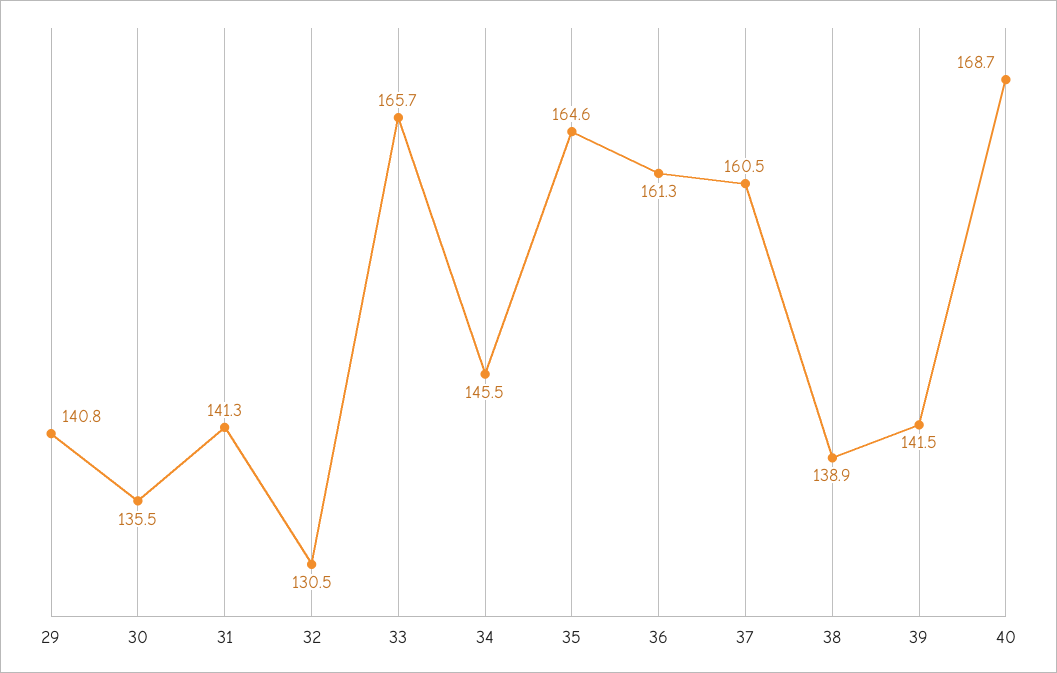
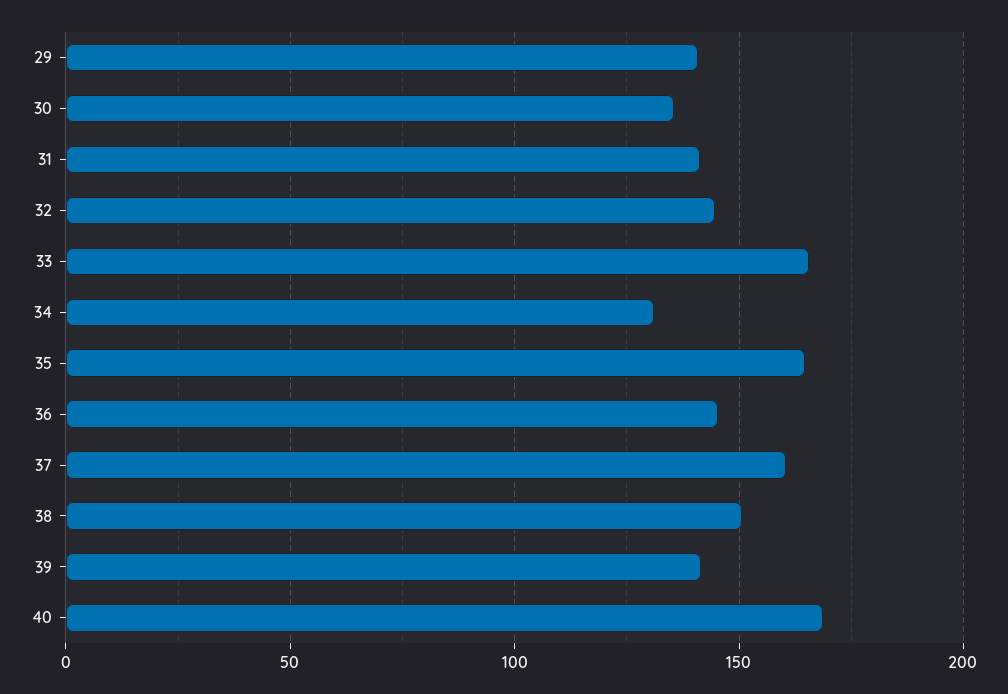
  {
    "29": 140.8,
    "30": 135.5,
    "31": 141.3,
-   "32": 130.5,
+   "32": 145,
    "33": 165.7,
-   "34": 145.5,
+   "34": 130,
    "35": 164.6,
-   "36": 161.3,
+   "36": 145,
    "37": 160.5,
-   "38": 138.9,
+   "38": 150,
    "39": 141.5,
    "40": 168.7
  }

